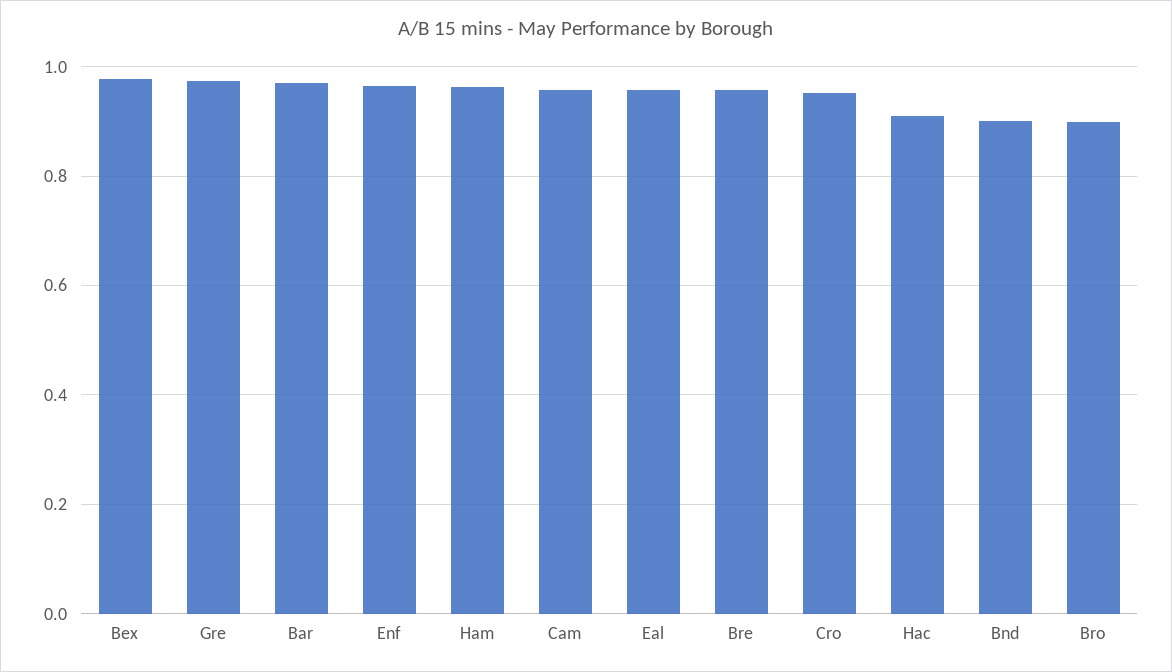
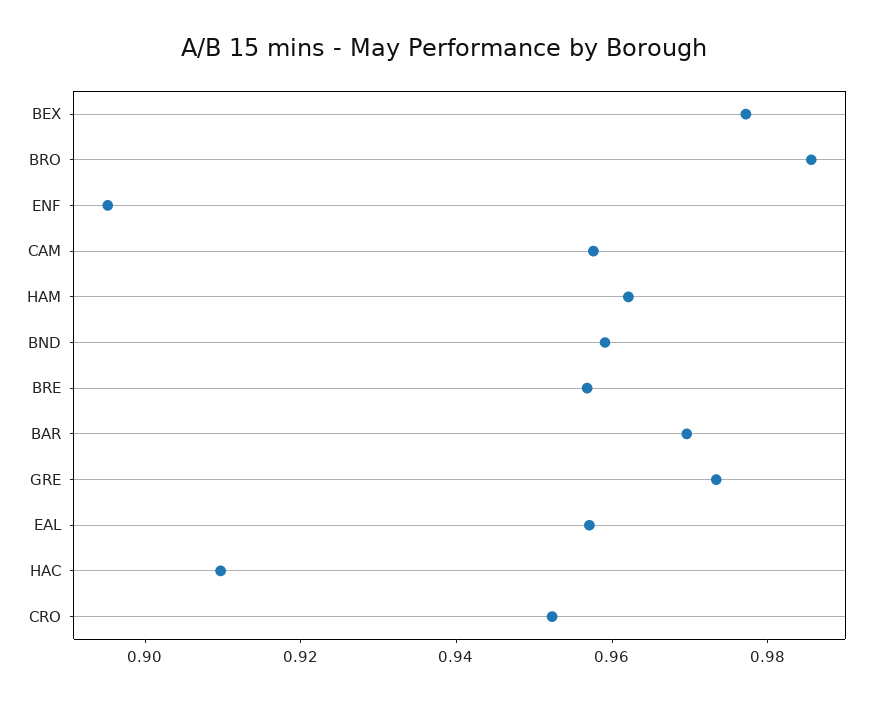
  {
    "Bex": 0.975,
    "Gre": 0.975,
    "Bar": 0.97,
-   "Enf": 0.96,
+   "Enf": 0.895,
    "Ham": 0.96,
    "Cam": 0.96,
    "Eal": 0.955,
    "Bre": 0.955,
    "Cro": 0.95,
    "Hac": 0.91,
-   "Bnd": 0.9,
+   "Bnd": 0.96,
-   "Bro": 0.9
+   "Bro": 0.985
  }

